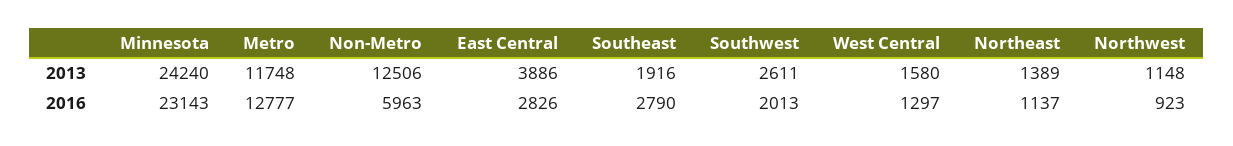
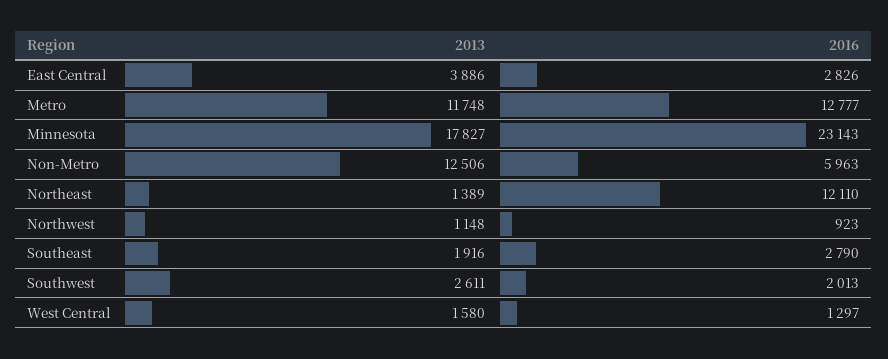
  {
    "Minnesota": {
-     "2013": 24240,
+     "2013": 17827,
      "2016": 23143
    },
    "Metro": {
      "2013": 11748,
      "2016": 12777
    },
    "Non-Metro": {
      "2013": 12506,
      "2016": 5963
    },
    "East Central": {
      "2013": 3886,
      "2016": 2826
    },
    "Southeast": {
      "2013": 1916,
      "2016": 2790
    },
    "Southwest": {
      "2013": 2611,
      "2016": 2013
    },
    "West Central": {
      "2013": 1580,
      "2016": 1297
    },
    "Northeast": {
      "2013": 1389,
-     "2016": 1137
+     "2016": 12110
    },
    "Northwest": {
      "2013": 1148,
      "2016": 923
    }
  }

